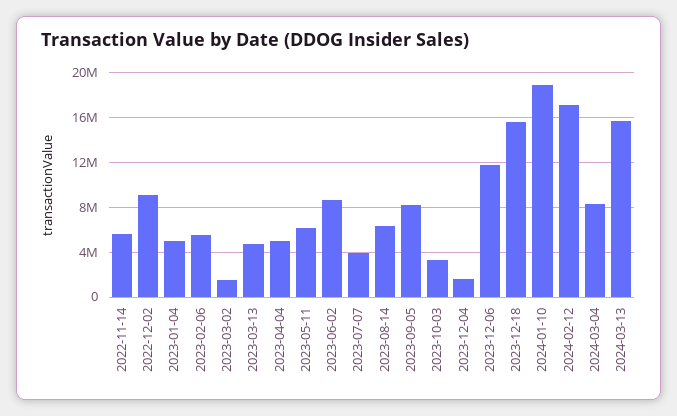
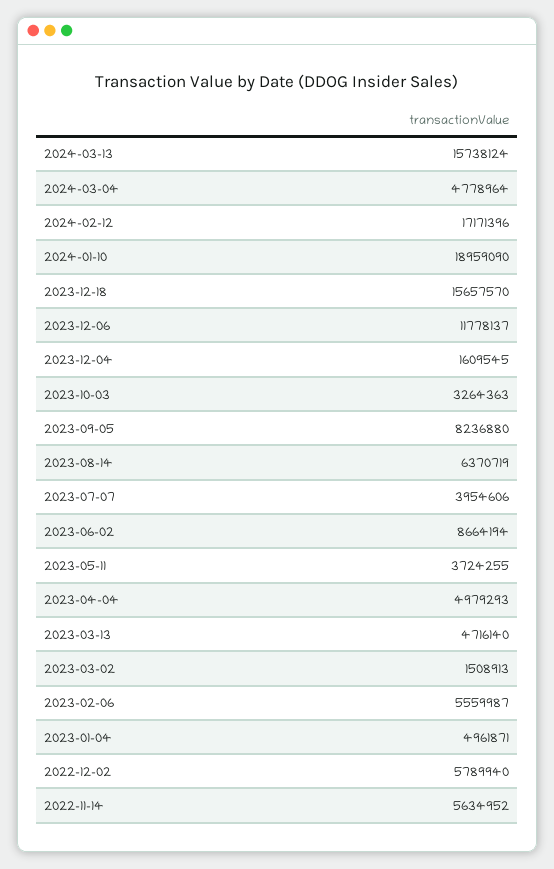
  {
    "2022-11-14": 5634952,
-   "2022-12-02": 9000000,
+   "2022-12-02": 5789940,
    "2023-01-04": 4961871,
    "2023-02-06": 5559987,
    "2023-03-02": 1508913,
    "2023-03-13": 4716140,
    "2023-04-04": 4979293,
-   "2023-05-11": 6000000,
+   "2023-05-11": 3724255,
    "2023-06-02": 8664194,
    "2023-07-07": 3954606,
    "2023-08-14": 6370719,
    "2023-09-05": 8236880,
    "2023-10-03": 3264363,
    "2023-12-04": 1609545,
    "2023-12-06": 11778137,
    "2023-12-18": 15657570,
    "2024-01-10": 18959090,
    "2024-02-12": 17171396,
-   "2024-03-04": 8000000,
+   "2024-03-04": 4778964,
    "2024-03-13": 15738124
  }

